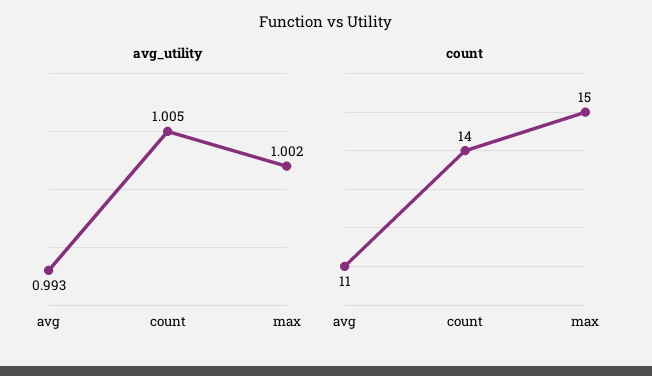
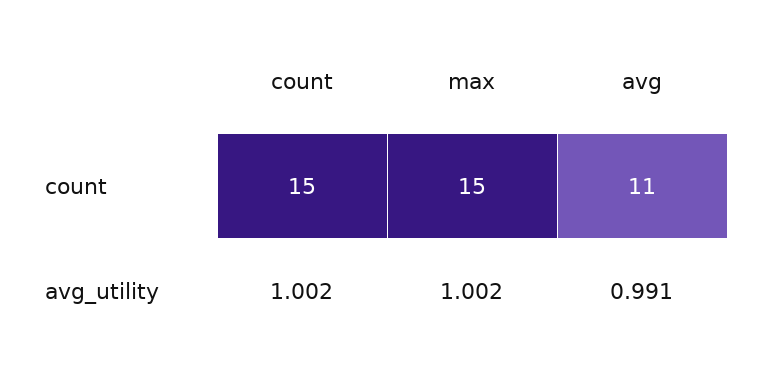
  {
    "avg_utility": {
-     "avg": 0.993,
+     "avg": 0.991,
-     "count": 1.005,
+     "count": 1.002,
      "max": 1.002
    },
    "count": {
      "avg": 11,
-     "count": 14,
+     "count": 15,
      "max": 15
    }
  }

